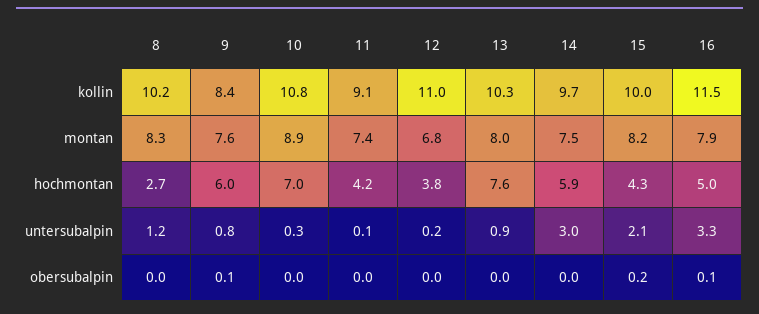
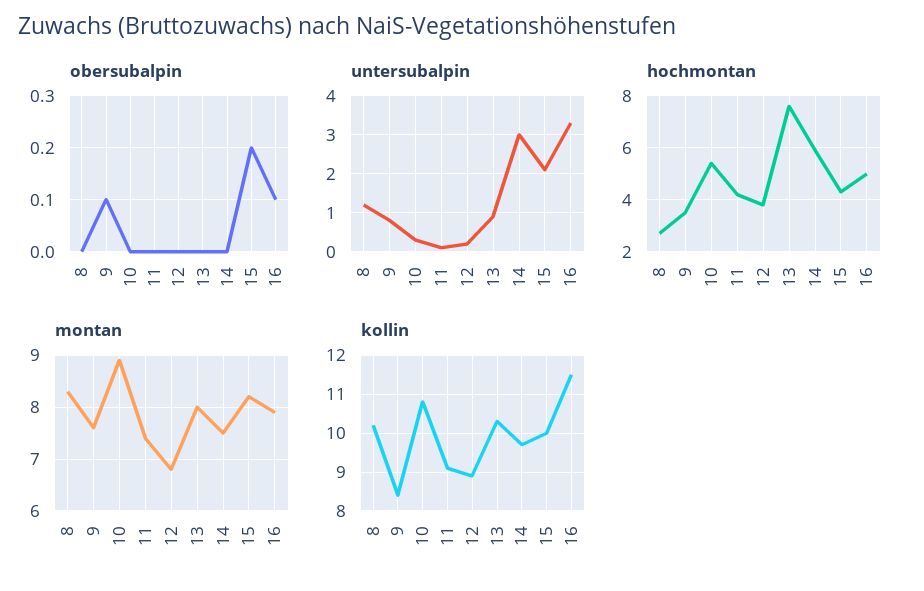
  {
    "kollin": {
      "8": 10.2,
      "9": 8.4,
      "10": 10.8,
      "11": 9.1,
-     "12": 11,
+     "12": 9,
      "13": 10.3,
      "14": 9.7,
      "15": 10,
      "16": 11.5
    },
    "montan": {
      "8": 8.3,
      "9": 7.6,
      "10": 8.9,
      "11": 7.4,
      "12": 6.8,
      "13": 8,
      "14": 7.5,
      "15": 8.2,
      "16": 7.9
    },
    "hochmontan": {
      "8": 2.7,
-     "9": 6,
+     "9": 3.5,
-     "10": 7,
+     "10": 5.5,
      "11": 4.2,
      "12": 3.8,
      "13": 7.6,
      "14": 5.9,
      "15": 4.3,
      "16": 5
    },
    "untersubalpin": {
      "8": 1.2,
      "9": 0.8,
      "10": 0.3,
      "11": 0.1,
      "12": 0.2,
      "13": 0.9,
      "14": 3,
      "15": 2.1,
      "16": 3.3
    },
    "obersubalpin": {
      "8": 0,
      "9": 0.1,
      "10": 0,
      "11": 0,
      "12": 0,
      "13": 0,
      "14": 0,
      "15": 0.2,
      "16": 0.1
    }
  }

